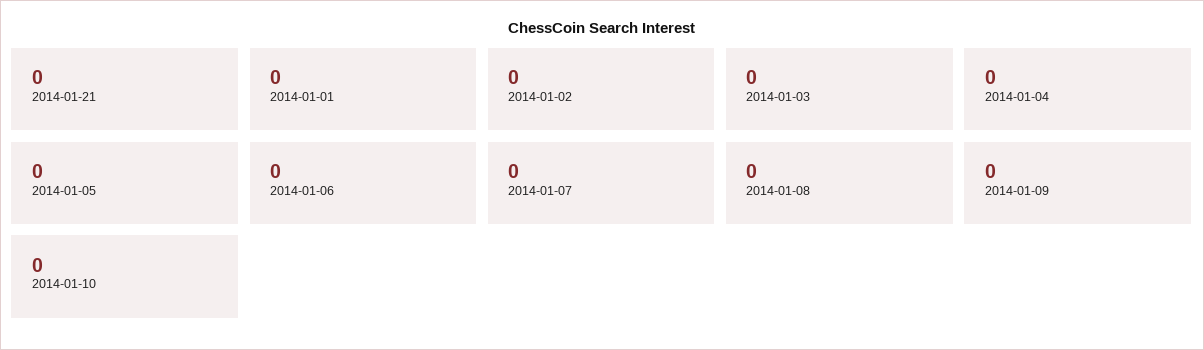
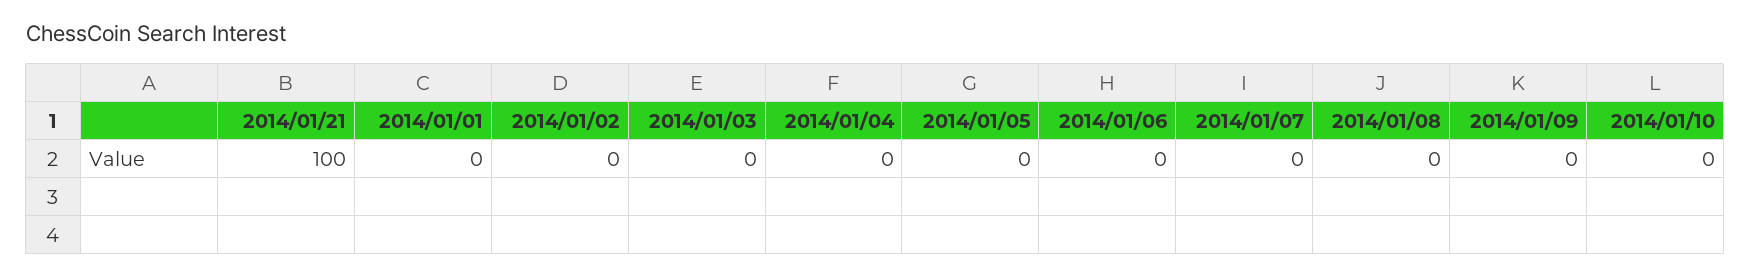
  {
-   "2014-01-21": 0,
+   "2014-01-21": 100,
    "2014-01-01": 0,
    "2014-01-02": 0,
    "2014-01-03": 0,
    "2014-01-04": 0,
    "2014-01-05": 0,
    "2014-01-06": 0,
    "2014-01-07": 0,
    "2014-01-08": 0,
    "2014-01-09": 0,
    "2014-01-10": 0
  }

